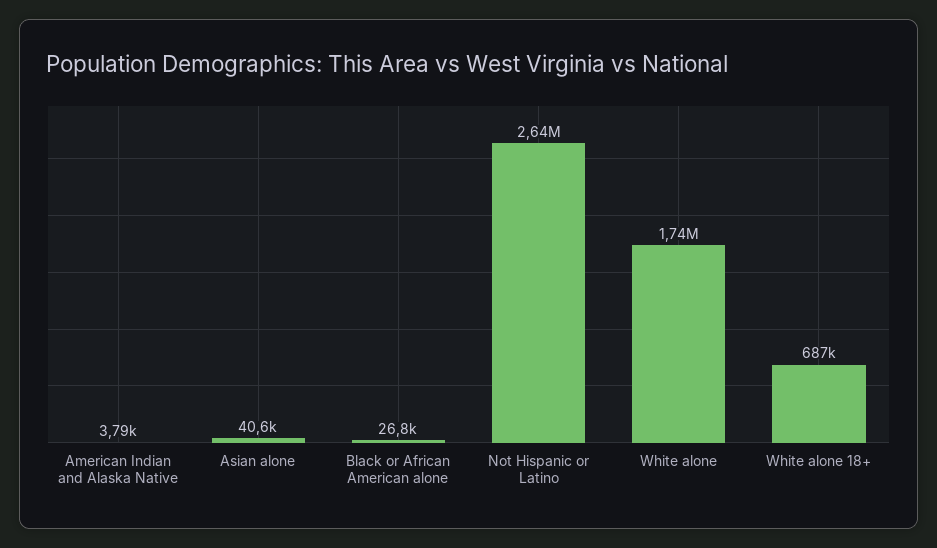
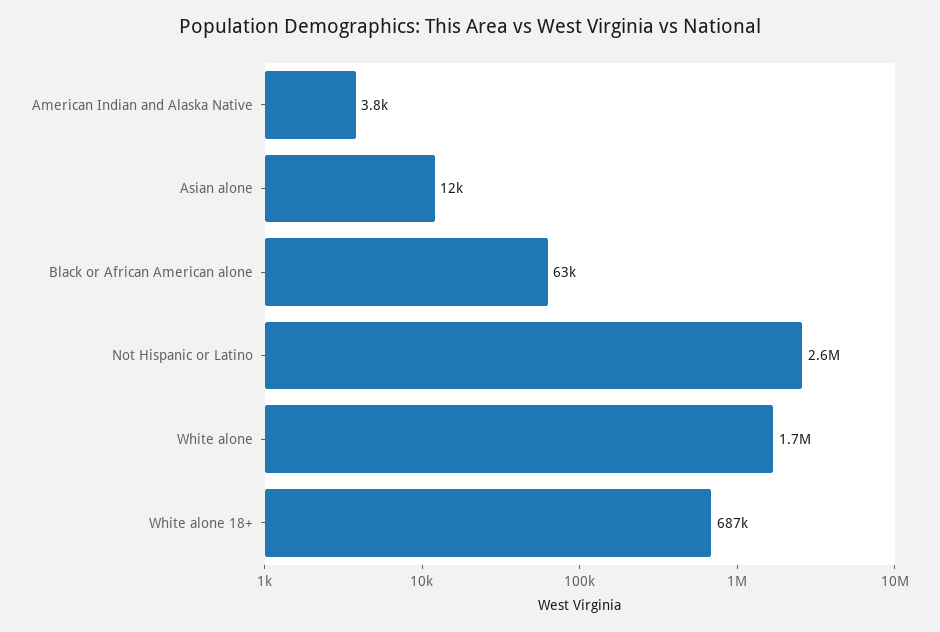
  {
    "American Indian and Alaska Native": 3790,
-   "Asian alone": 40600,
+   "Asian alone": 12000,
-   "Black or African American alone": 26800,
+   "Black or African American alone": 63000,
    "Not Hispanic or Latino": 2640000,
    "White alone": 1740000,
    "White alone 18+": 687000
  }

